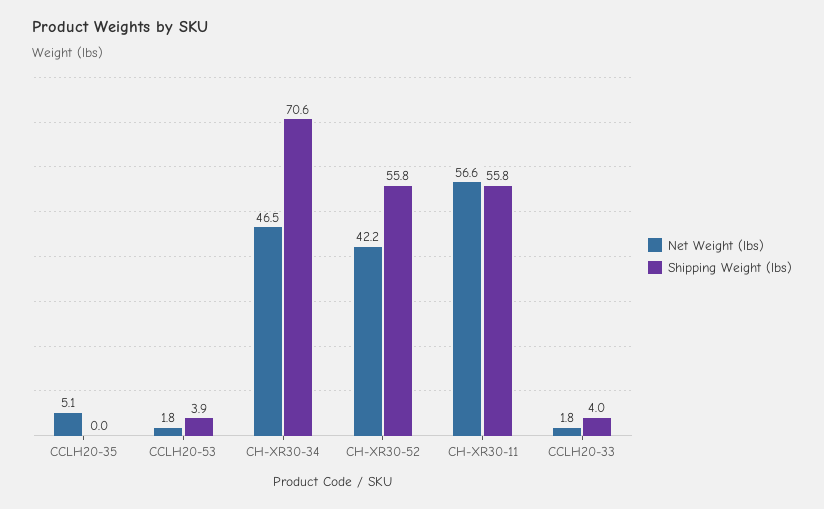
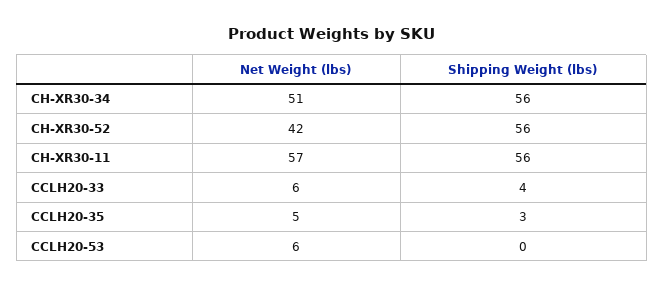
  {
    "Net Weight (lbs)": {
      "CCLH20-35": 5.1,
-     "CCLH20-53": 1.8,
+     "CCLH20-53": 6,
-     "CH-XR30-34": 46.5,
+     "CH-XR30-34": 51,
      "CH-XR30-52": 42.2,
      "CH-XR30-11": 56.6,
-     "CCLH20-33": 1.8
+     "CCLH20-33": 6
    },
    "Shipping Weight (lbs)": {
-     "CCLH20-35": 0,
+     "CCLH20-35": 3,
-     "CCLH20-53": 3.9,
+     "CCLH20-53": 0,
-     "CH-XR30-34": 70.6,
+     "CH-XR30-34": 56,
      "CH-XR30-52": 55.8,
      "CH-XR30-11": 55.8,
      "CCLH20-33": 4
    }
  }

